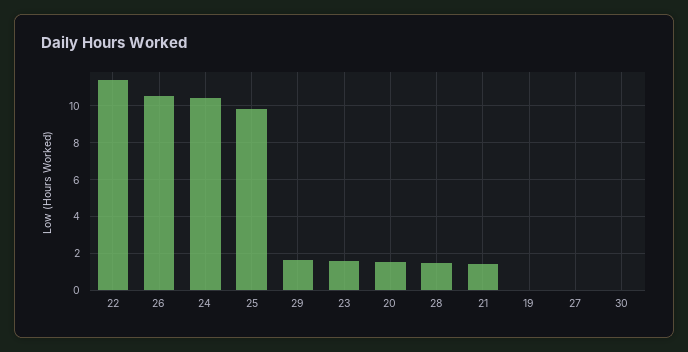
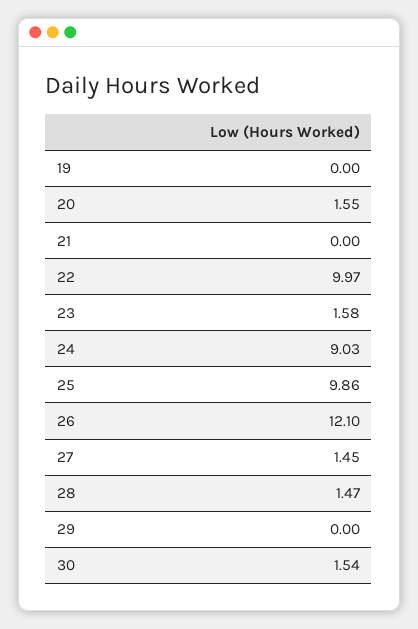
  {
-   "22": 11.5,
+   "22": 9.97,
-   "26": 10.5,
+   "26": 12.1,
-   "24": 10.5,
+   "24": 9.03,
    "25": 9.86,
-   "29": 1.5,
+   "29": 0,
    "23": 1.58,
    "20": 1.55,
    "28": 1.47,
-   "21": 1.5,
+   "21": 0,
    "19": 0,
-   "27": 0,
+   "27": 1.45,
-   "30": 0
+   "30": 1.54
  }

